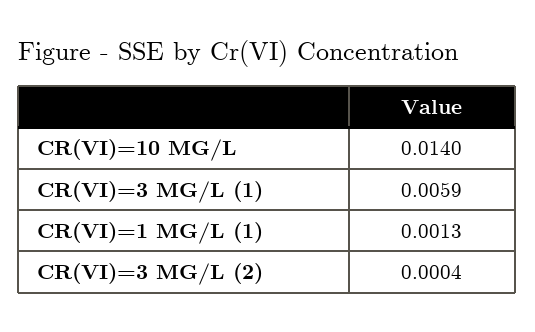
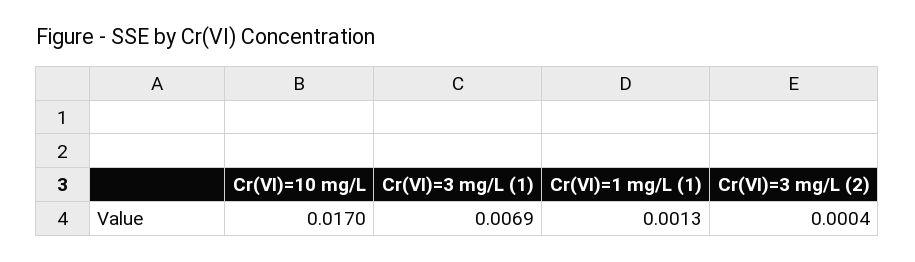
  {
-   "CR(VI)=10 MG/L": 0.014,
+   "CR(VI)=10 MG/L": 0.017,
-   "CR(VI)=3 MG/L (1)": 0.0059,
+   "CR(VI)=3 MG/L (1)": 0.0069,
    "CR(VI)=1 MG/L (1)": 0.0013,
    "CR(VI)=3 MG/L (2)": 0.0004
  }

